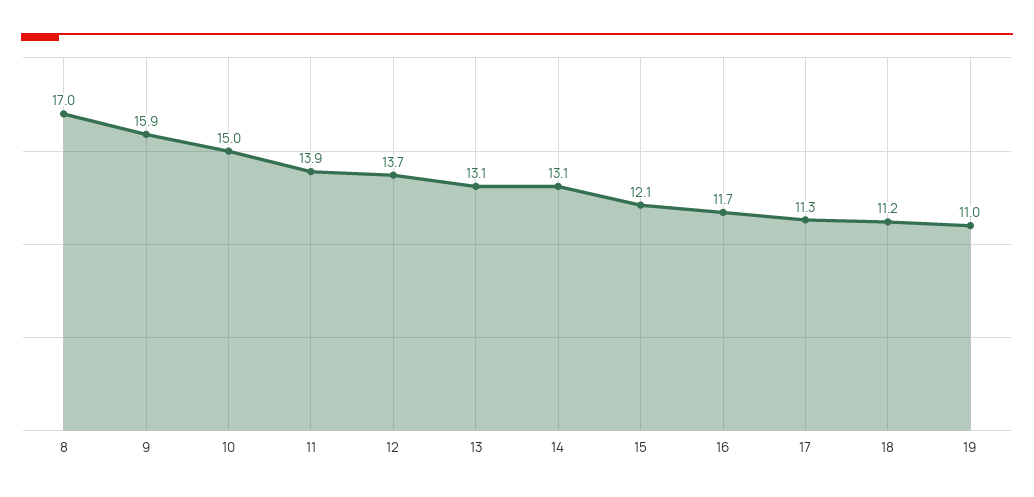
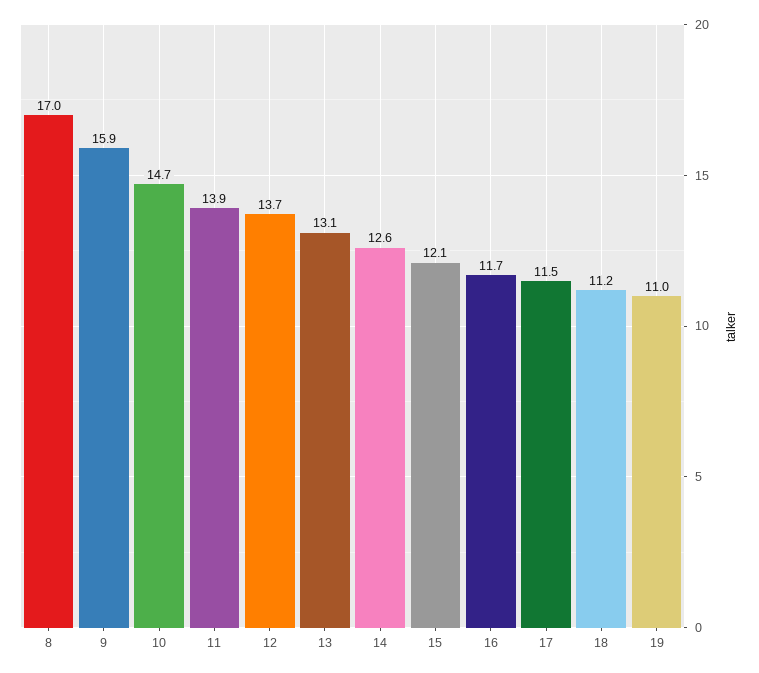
  {
    "8": 17,
    "9": 15.9,
-   "10": 15,
+   "10": 14.7,
    "11": 13.9,
    "12": 13.7,
    "13": 13.1,
-   "14": 13.1,
+   "14": 12.6,
    "15": 12.1,
    "16": 11.7,
-   "17": 11.3,
+   "17": 11.5,
    "18": 11.2,
    "19": 11
  }

